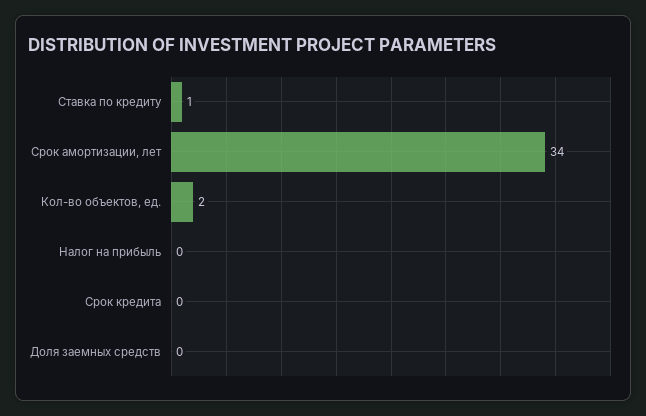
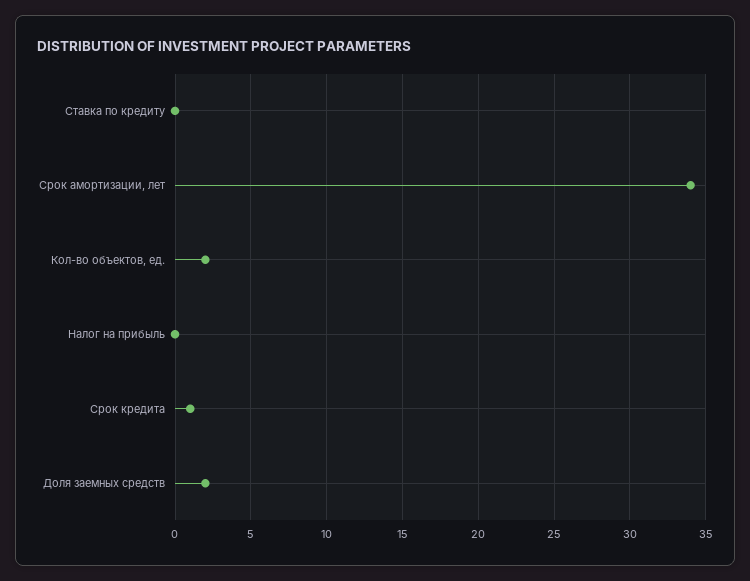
  {
-   "Ставка по кредиту": 1,
+   "Ставка по кредиту": 0,
    "Срок амортизации, лет": 34,
    "Кол-во объектов, ед.": 2,
    "Налог на прибыль": 0,
-   "Срок кредита": 0,
+   "Срок кредита": 1,
-   "Доля заемных средств": 0
+   "Доля заемных средств": 2
  }

